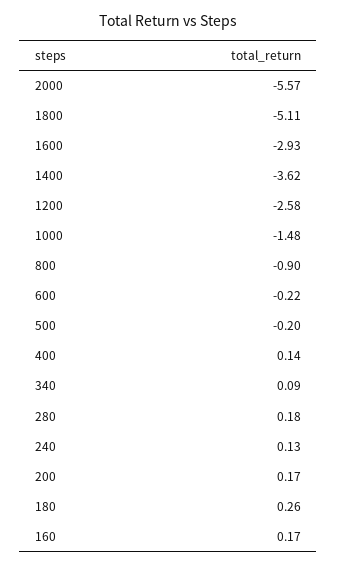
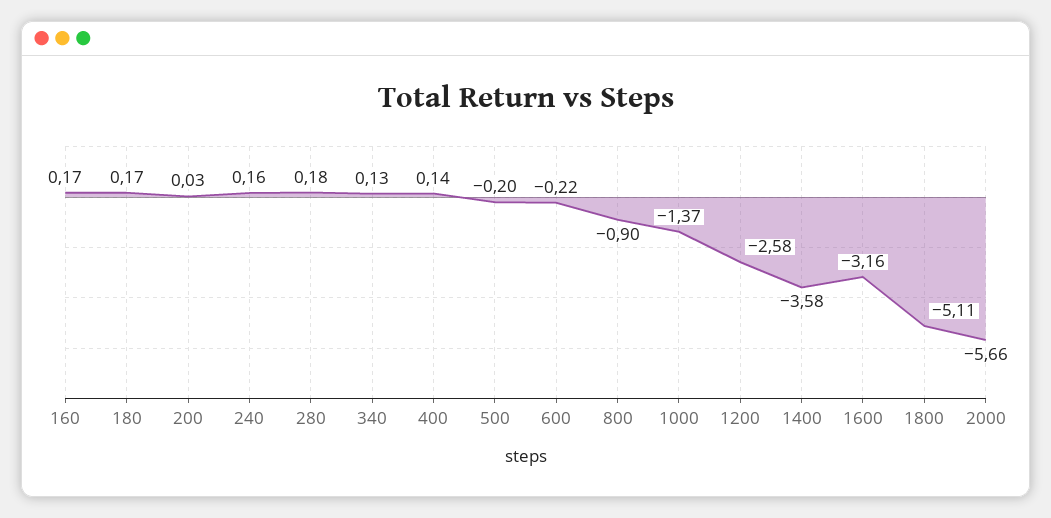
  {
-   "2000": -5.57,
+   "2000": -5.66,
    "1800": -5.11,
-   "1600": -2.93,
+   "1600": -3.16,
-   "1400": -3.62,
+   "1400": -3.58,
    "1200": -2.58,
-   "1000": -1.48,
+   "1000": -1.37,
    "800": -0.9,
    "600": -0.22,
    "500": -0.2,
    "400": 0.14,
-   "340": 0.09,
+   "340": 0.13,
    "280": 0.18,
-   "240": 0.13,
+   "240": 0.16,
-   "200": 0.17,
+   "200": 0.03,
-   "180": 0.26,
+   "180": 0.17,
    "160": 0.17
  }

